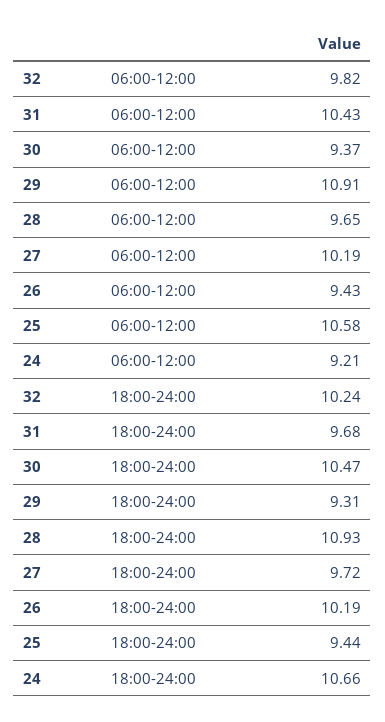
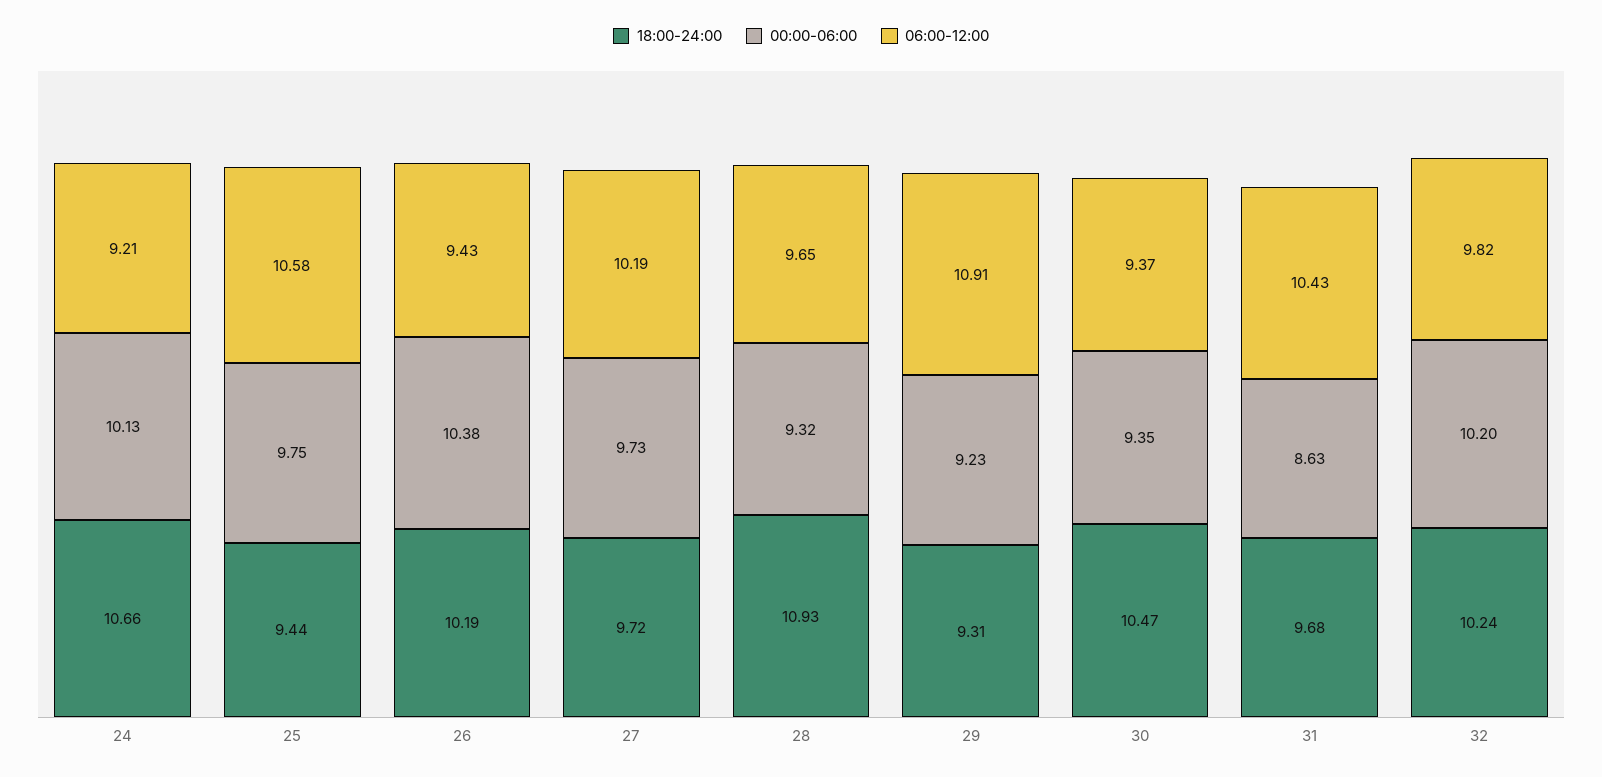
  {
    "06:00-12:00": {
      "32": 9.82,
      "31": 10.43,
      "30": 9.37,
      "29": 10.91,
      "28": 9.65,
      "27": 10.19,
      "26": 9.43,
      "25": 10.58,
      "24": 9.21
    },
    "18:00-24:00": {
      "32": 10.24,
      "31": 9.68,
      "30": 10.47,
      "29": 9.31,
      "28": 10.93,
      "27": 9.72,
      "26": 10.19,
      "25": 9.44,
      "24": 10.66
-   }
+   },
+   "00:00-06:00": {
+     "24": 10.13,
+     "25": 9.75,
+     "26": 10.38,
+     "27": 9.73,
+     "28": 9.32,
+     "29": 9.23,
+     "30": 9.35,
+     "31": 8.63,
+     "32": 10.2
+   }
  }

